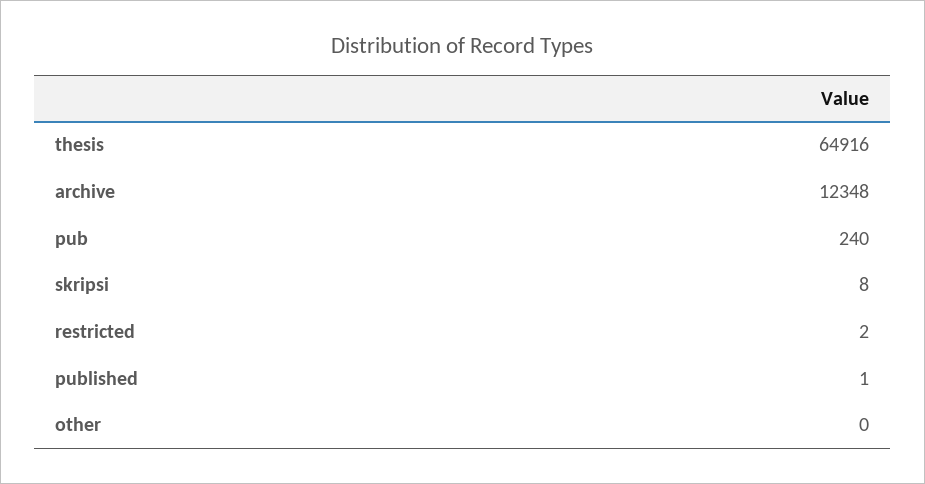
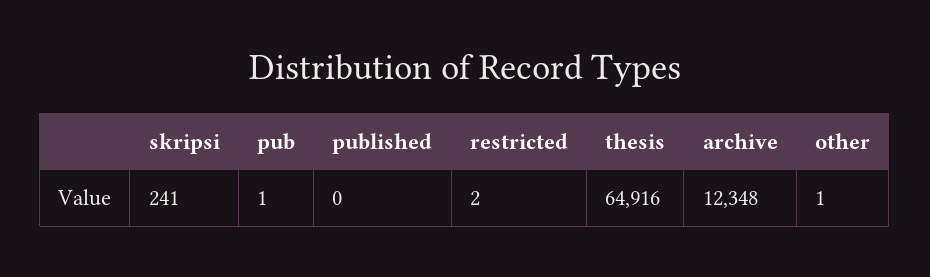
  {
    "thesis": 64916,
    "archive": 12348,
-   "pub": 240,
+   "pub": 1,
-   "skripsi": 8,
+   "skripsi": 241,
    "restricted": 2,
-   "published": 1,
+   "published": 0,
-   "other": 0
+   "other": 1
  }

